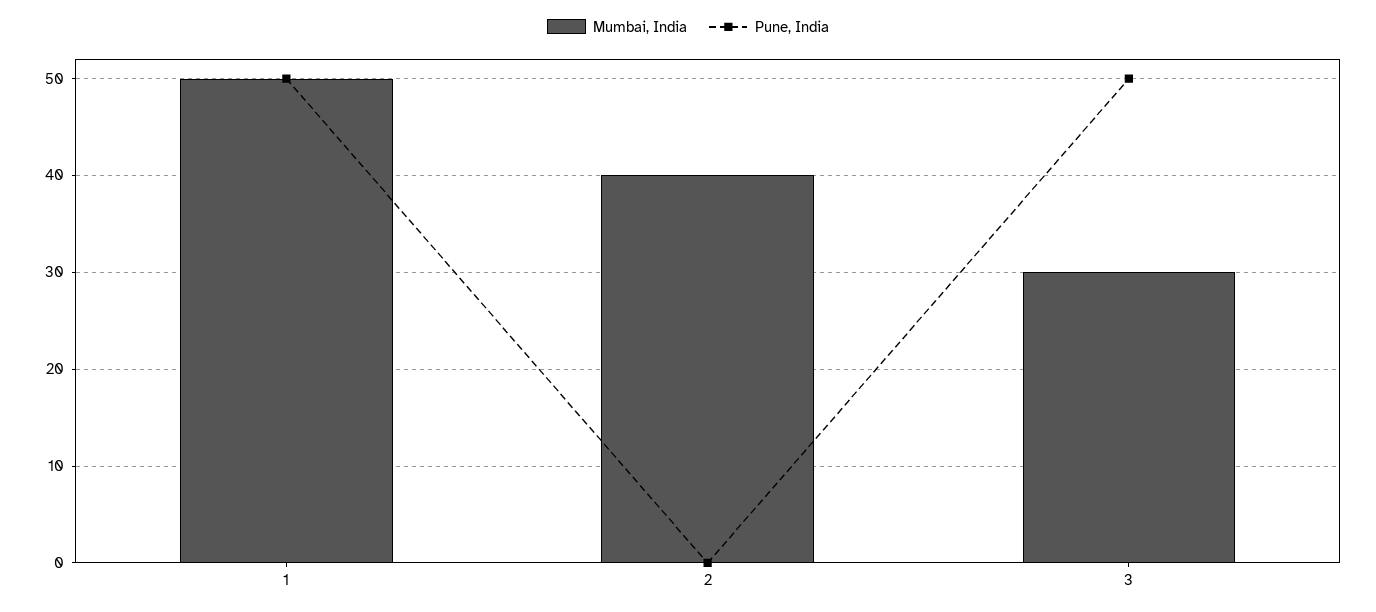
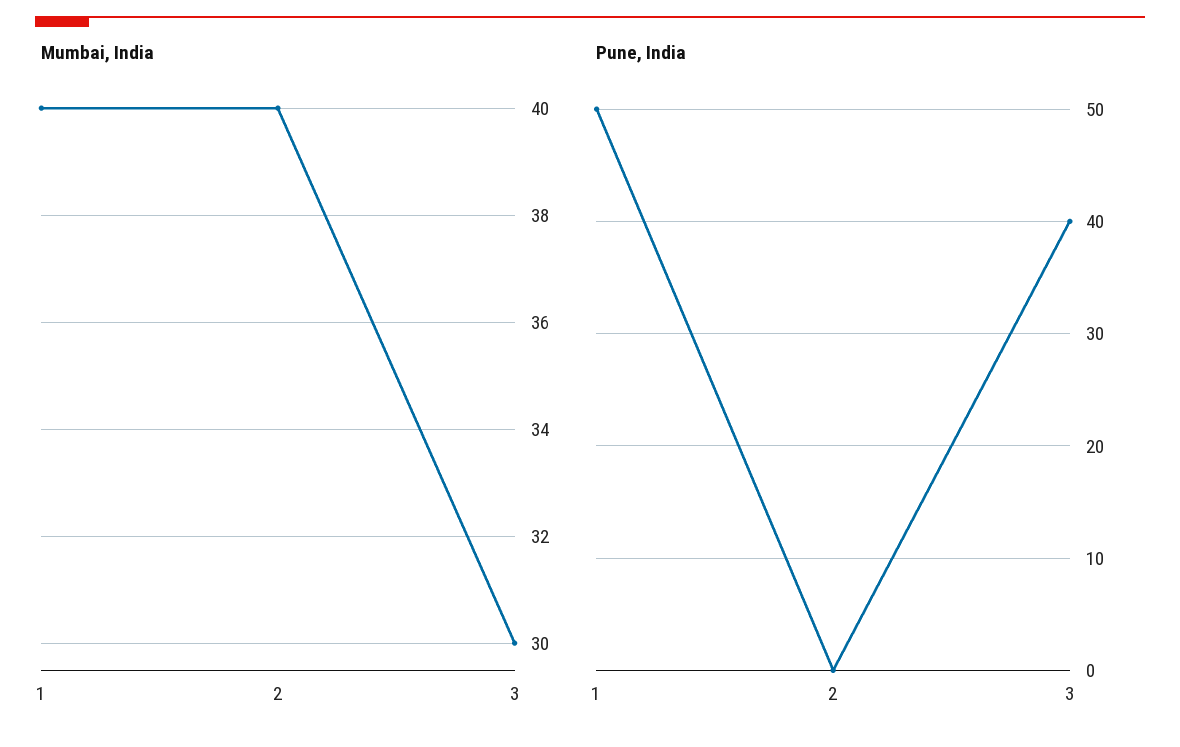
  {
    "Mumbai, India": {
-     "1": 50,
+     "1": 40,
      "2": 40,
      "3": 30
    },
    "Pune, India": {
      "1": 50,
      "2": 0,
-     "3": 50
+     "3": 40
    }
  }

